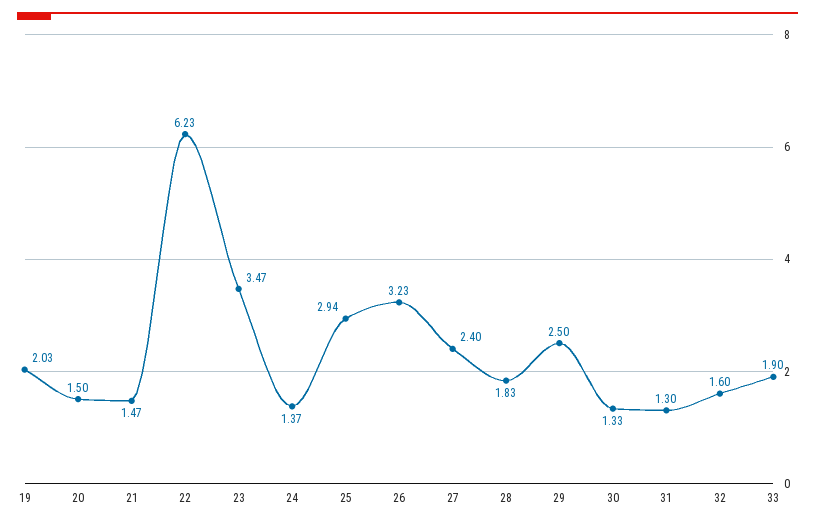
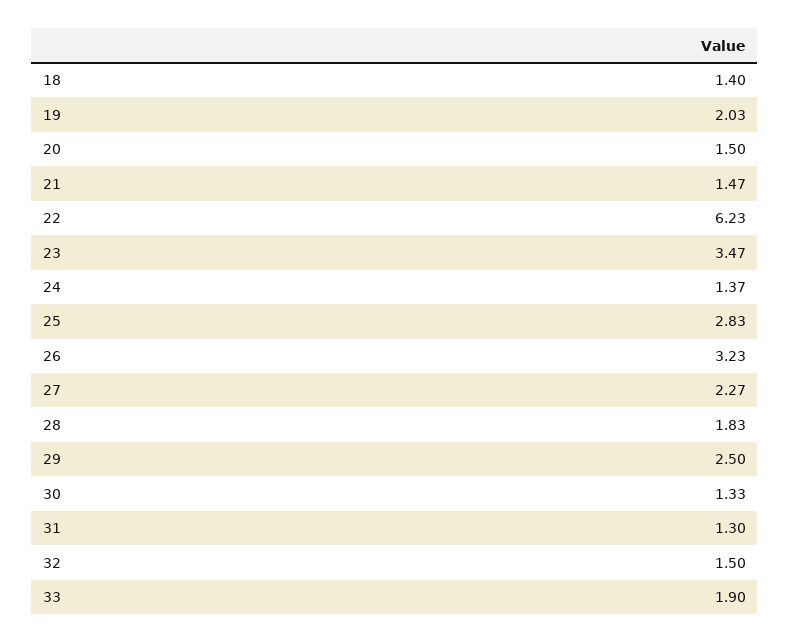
  {
    "19": 2.03,
    "20": 1.5,
    "21": 1.47,
    "22": 6.23,
    "23": 3.47,
    "24": 1.37,
-   "25": 2.94,
+   "25": 2.83,
    "26": 3.23,
-   "27": 2.4,
+   "27": 2.27,
    "28": 1.83,
    "29": 2.5,
    "30": 1.33,
    "31": 1.3,
-   "32": 1.6,
+   "32": 1.5,
-   "33": 1.9
+   "33": 1.9,
+   "18": 1.4
  }

